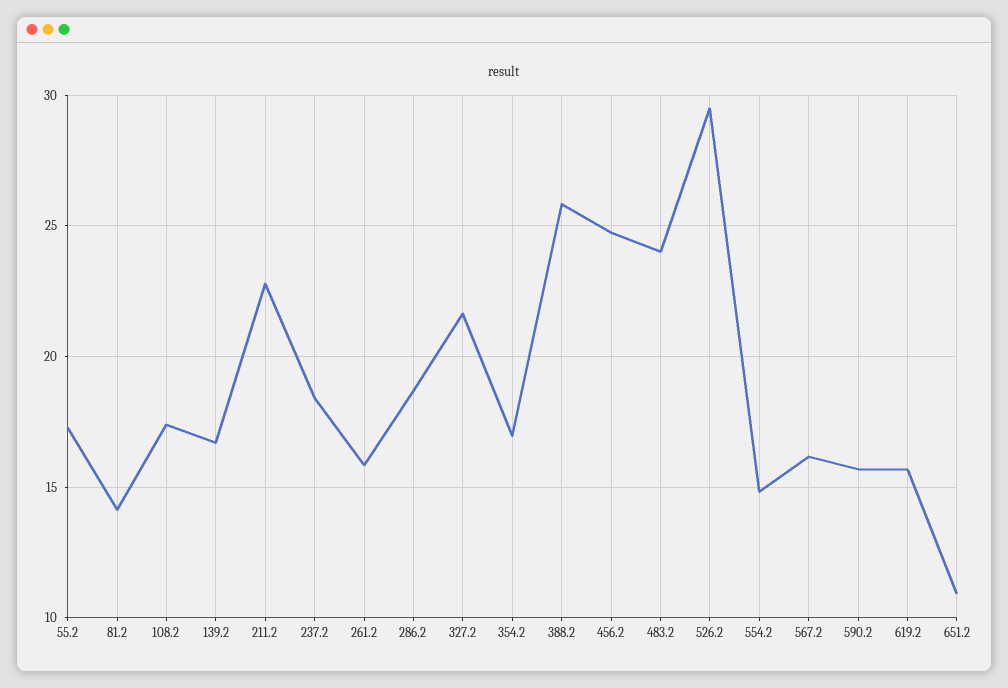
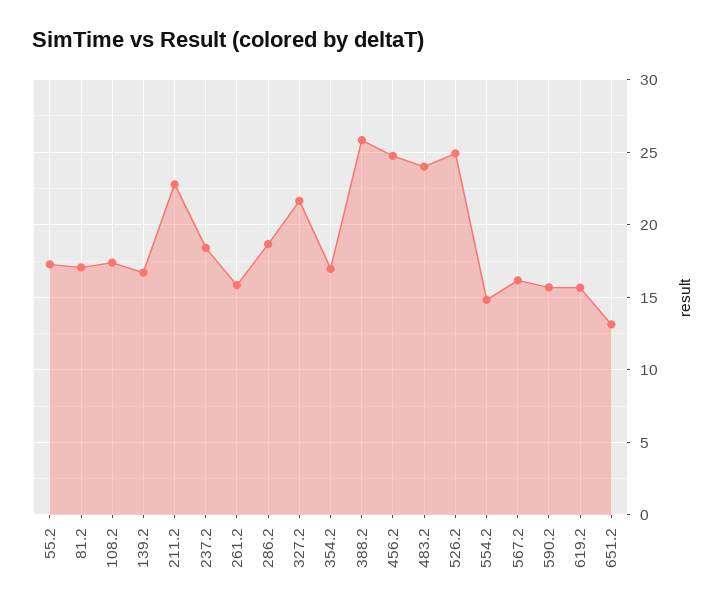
  {
    "55.2": 17.5,
-   "81.2": 14,
+   "81.2": 17,
    "108.2": 17.5,
    "139.2": 16.5,
    "211.2": 23,
    "237.2": 18.5,
    "261.2": 16,
    "286.2": 18.5,
    "327.2": 21.5,
    "354.2": 17,
    "388.2": 26,
    "456.2": 24.5,
    "483.2": 24,
-   "526.2": 29.5,
+   "526.2": 25,
    "554.2": 15,
    "567.2": 16,
    "590.2": 15.5,
    "619.2": 15.5,
-   "651.2": 11
+   "651.2": 13
  }

